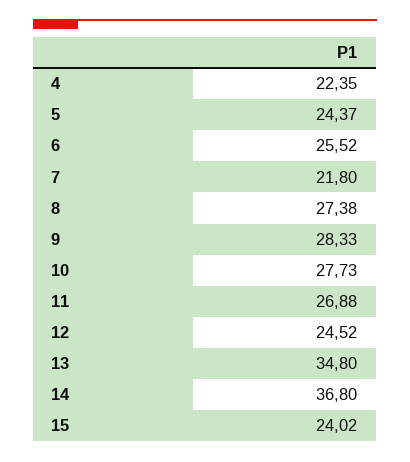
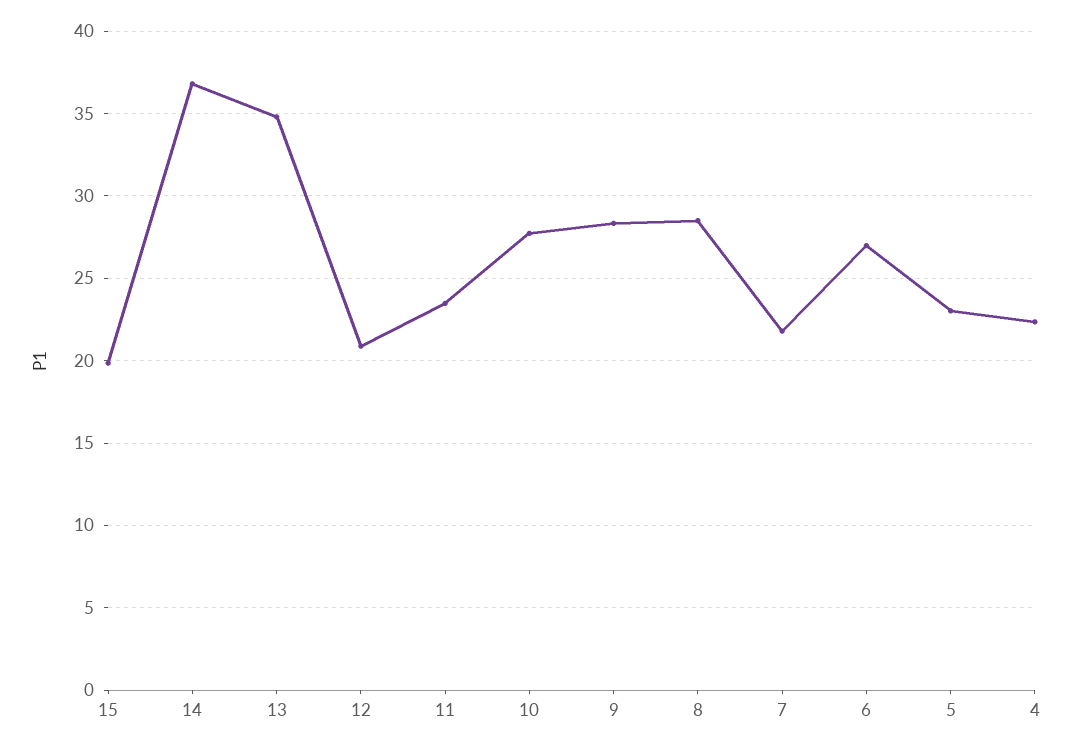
  {
    "4": 22.35,
-   "5": 24.37,
+   "5": 23,
-   "6": 25.52,
+   "6": 27,
    "7": 21.8,
-   "8": 27.38,
+   "8": 28.5,
    "9": 28.33,
    "10": 27.73,
-   "11": 26.88,
+   "11": 23.5,
-   "12": 24.52,
+   "12": 21,
    "13": 34.8,
    "14": 36.8,
-   "15": 24.02
+   "15": 20
  }

